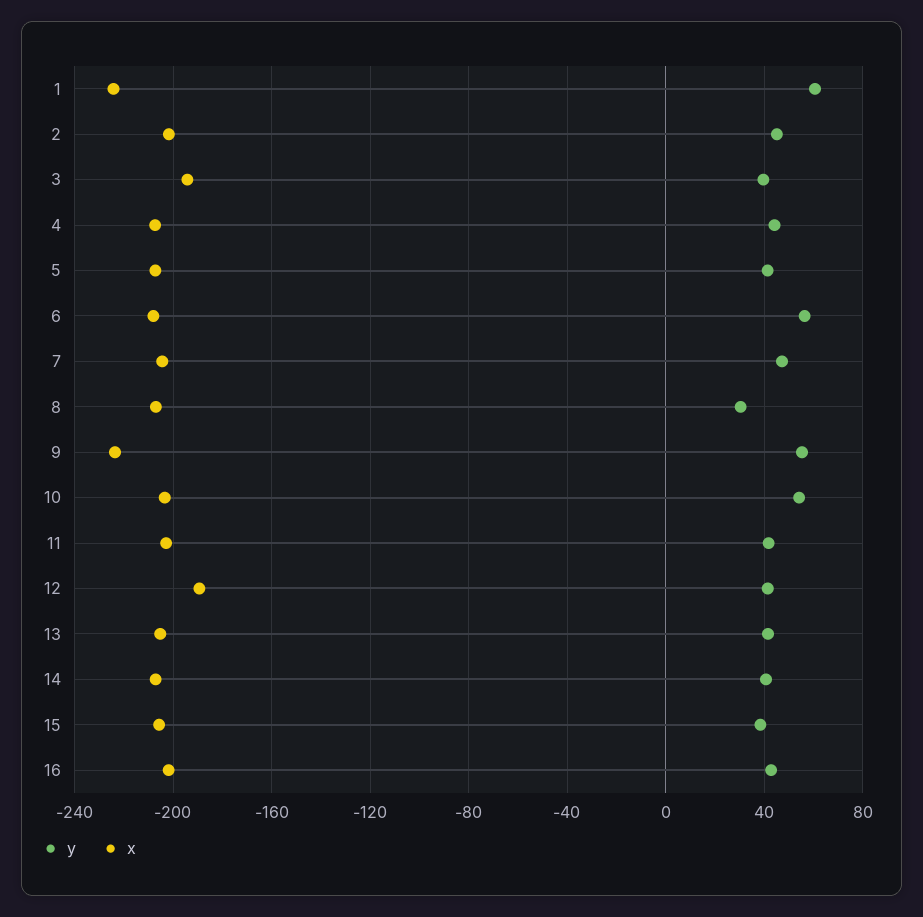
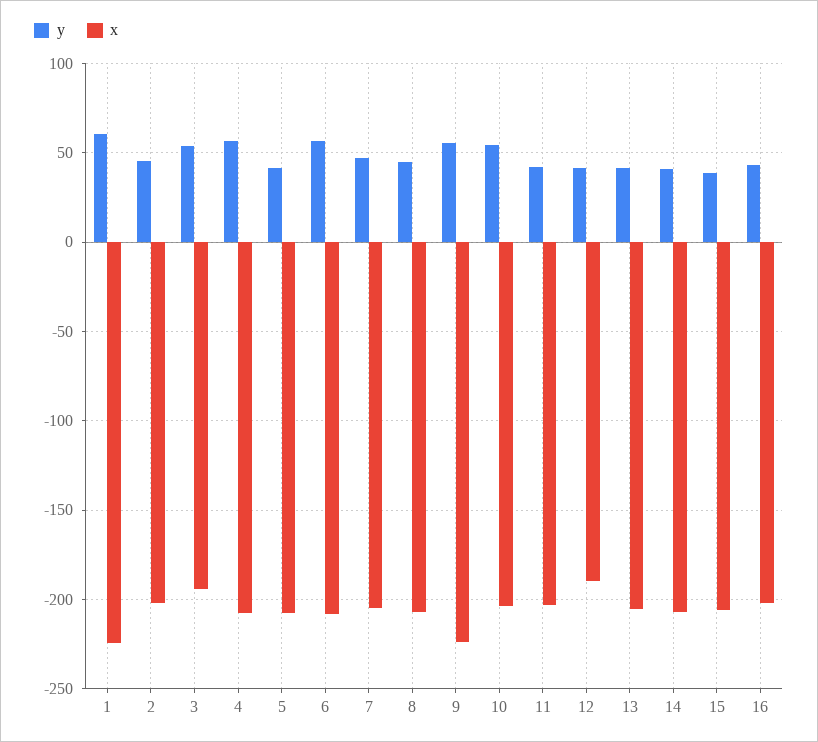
  {
    "y": {
      "1": 60,
      "2": 45,
-     "3": 40,
+     "3": 55,
-     "4": 45,
+     "4": 55,
      "5": 40,
      "6": 55,
      "7": 45,
-     "8": 30,
+     "8": 45,
      "9": 55,
      "10": 55,
      "11": 40,
      "12": 40,
      "13": 40,
      "14": 40,
      "15": 40,
      "16": 45
    },
    "x": {
      "1": -225,
      "2": -200,
      "3": -195,
      "4": -205,
      "5": -205,
      "6": -210,
      "7": -205,
      "8": -205,
      "9": -225,
      "10": -205,
      "11": -205,
      "12": -190,
      "13": -205,
      "14": -205,
      "15": -205,
      "16": -200
    }
  }

